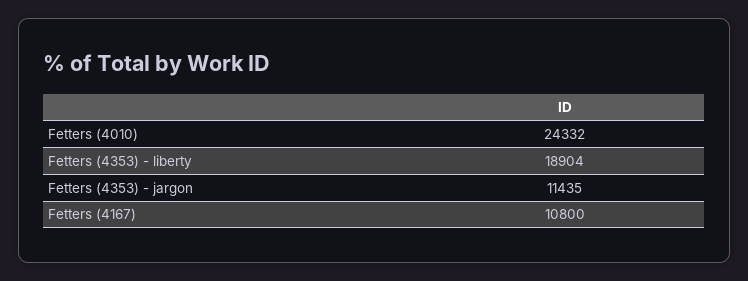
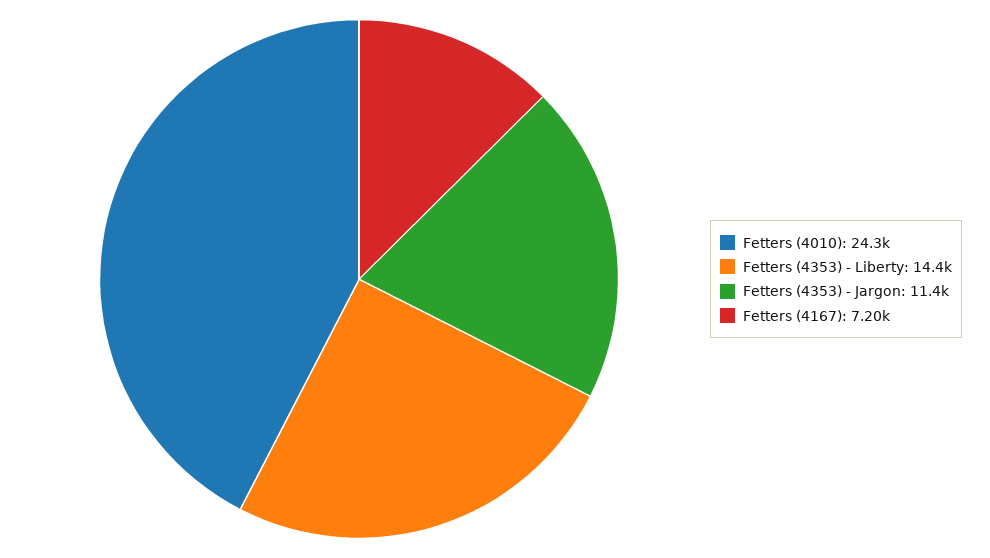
  {
    "Fetters (4010)": 24332,
-   "Fetters (4353) - liberty": 18904,
+   "Fetters (4353) - liberty": 14400,
    "Fetters (4353) - jargon": 11435,
-   "Fetters (4167)": 10800
+   "Fetters (4167)": 7200
  }

